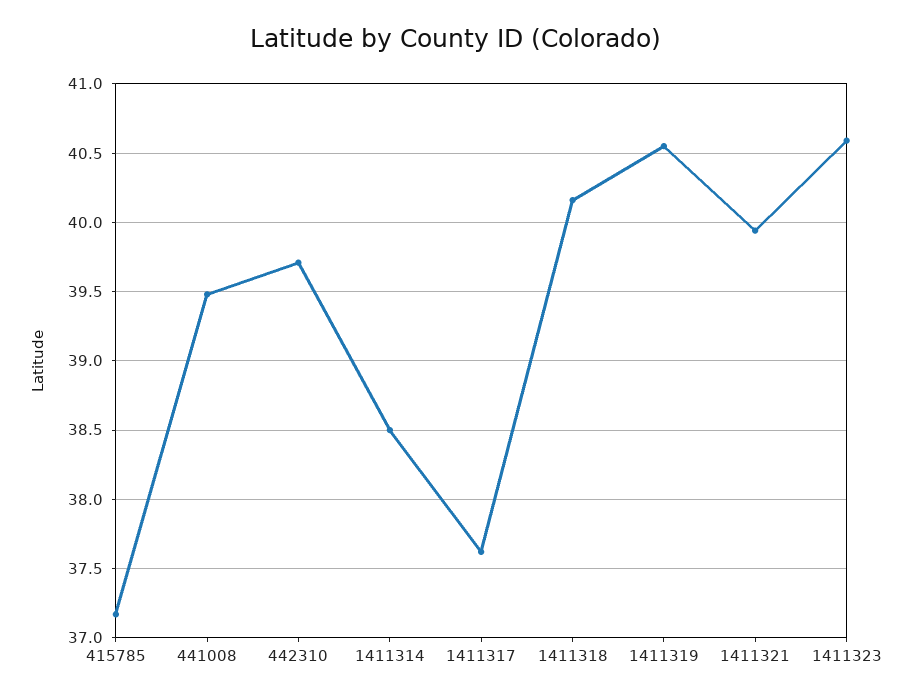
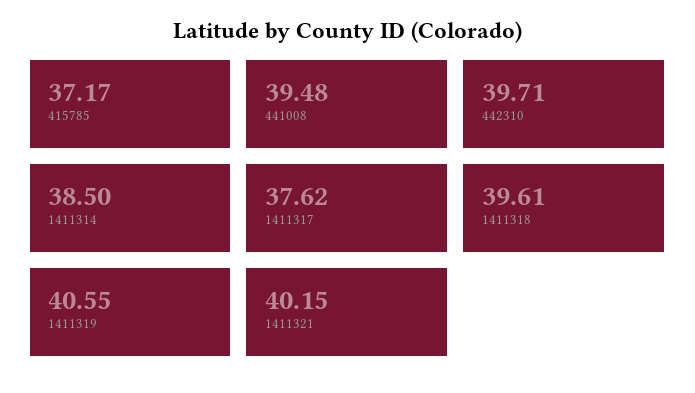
  {
    "415785": 37.17,
    "441008": 39.48,
    "442310": 39.71,
    "1411314": 38.5,
    "1411317": 37.62,
-   "1411318": 40.15,
+   "1411318": 39.61,
    "1411319": 40.55,
-   "1411321": 39.95,
+   "1411321": 40.15
-   "1411323": 40.6
  }

